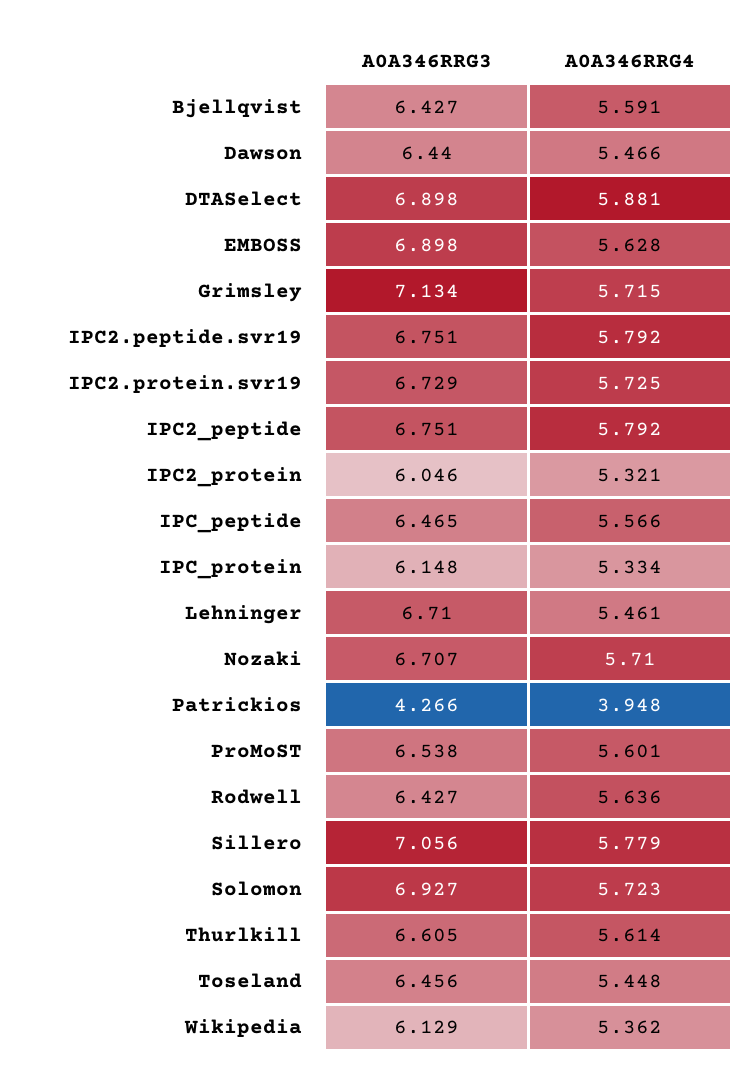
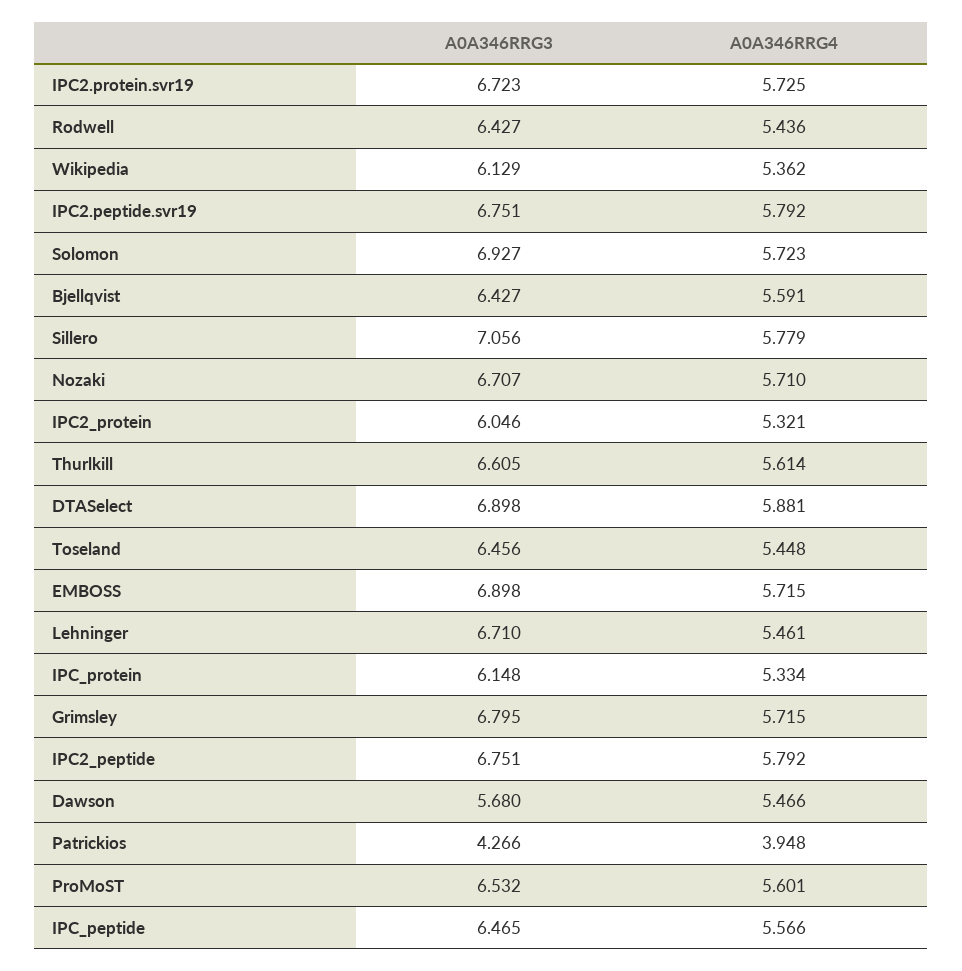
  {
    "A0A346RRG3": {
      "Bjellqvist": 6.427,
-     "Dawson": 6.44,
+     "Dawson": 5.68,
      "DTASelect": 6.898,
      "EMBOSS": 6.898,
-     "Grimsley": 7.134,
+     "Grimsley": 6.795,
      "IPC2.peptide.svr19": 6.751,
-     "IPC2.protein.svr19": 6.729,
+     "IPC2.protein.svr19": 6.723,
      "IPC2_peptide": 6.751,
      "IPC2_protein": 6.046,
      "IPC_peptide": 6.465,
      "IPC_protein": 6.148,
      "Lehninger": 6.71,
      "Nozaki": 6.707,
      "Patrickios": 4.266,
-     "ProMoST": 6.538,
+     "ProMoST": 6.532,
      "Rodwell": 6.427,
      "Sillero": 7.056,
      "Solomon": 6.927,
      "Thurlkill": 6.605,
      "Toseland": 6.456,
      "Wikipedia": 6.129
    },
    "A0A346RRG4": {
      "Bjellqvist": 5.591,
      "Dawson": 5.466,
      "DTASelect": 5.881,
-     "EMBOSS": 5.628,
+     "EMBOSS": 5.715,
      "Grimsley": 5.715,
      "IPC2.peptide.svr19": 5.792,
      "IPC2.protein.svr19": 5.725,
      "IPC2_peptide": 5.792,
      "IPC2_protein": 5.321,
      "IPC_peptide": 5.566,
      "IPC_protein": 5.334,
      "Lehninger": 5.461,
      "Nozaki": 5.71,
      "Patrickios": 3.948,
      "ProMoST": 5.601,
-     "Rodwell": 5.636,
+     "Rodwell": 5.436,
      "Sillero": 5.779,
      "Solomon": 5.723,
      "Thurlkill": 5.614,
      "Toseland": 5.448,
      "Wikipedia": 5.362
    }
  }

